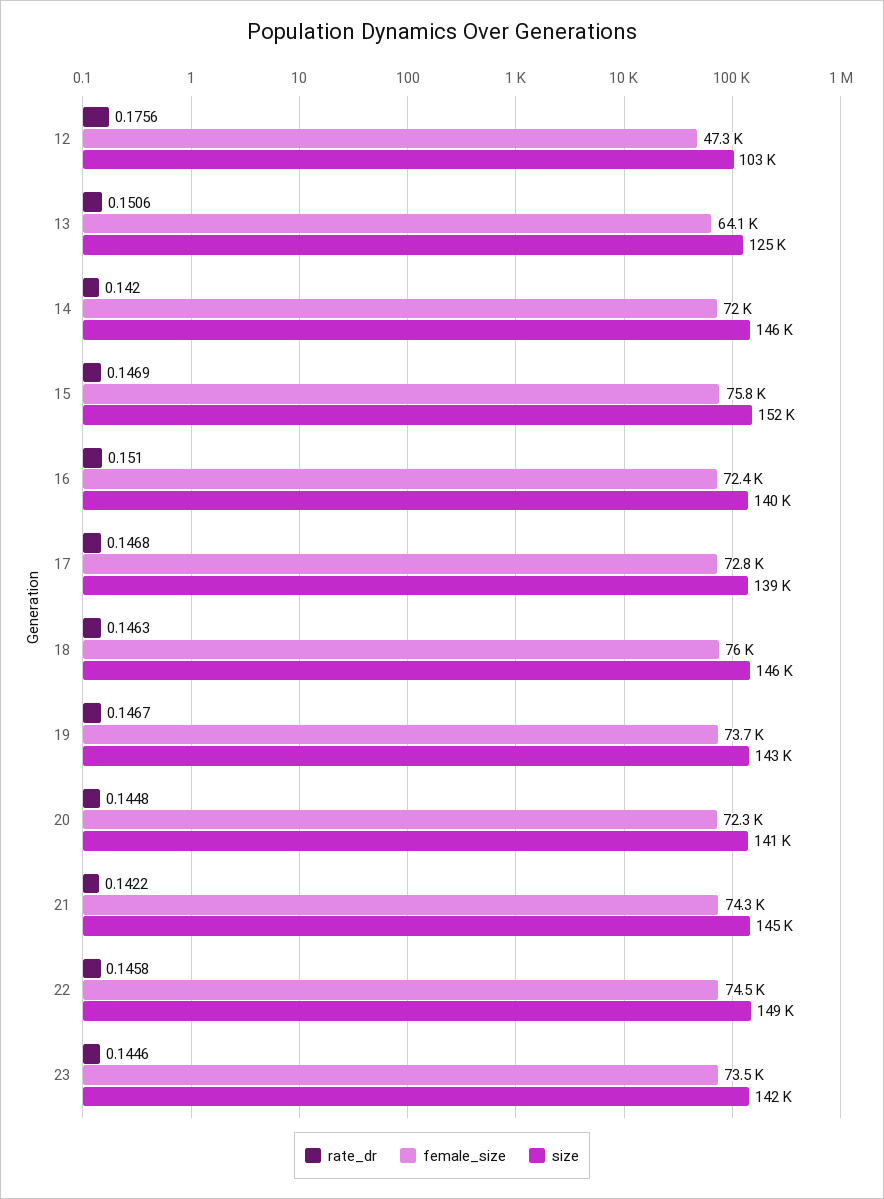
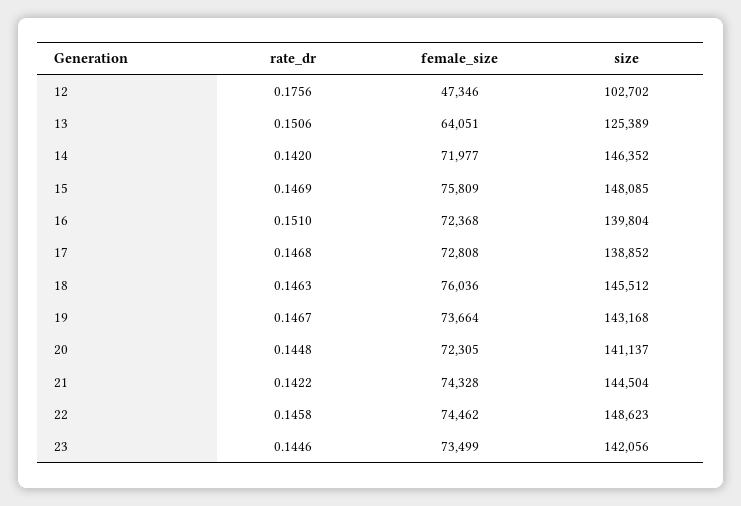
  {
    "rate_dr": {
      "12": 0.1756,
      "13": 0.1506,
      "14": 0.142,
      "15": 0.1469,
      "16": 0.151,
      "17": 0.1468,
      "18": 0.1463,
      "19": 0.1467,
      "20": 0.1448,
      "21": 0.1422,
      "22": 0.1458,
      "23": 0.1446
    },
    "female_size": {
      "12": 47346,
      "13": 64051,
      "14": 71977,
      "15": 75809,
      "16": 72368,
      "17": 72808,
      "18": 76036,
      "19": 73664,
      "20": 72305,
      "21": 74328,
      "22": 74462,
      "23": 73499
    },
    "size": {
      "12": 102702,
      "13": 125389,
      "14": 146352,
-     "15": 152000,
+     "15": 148085,
      "16": 139804,
      "17": 138852,
      "18": 145512,
      "19": 143168,
      "20": 141137,
      "21": 144504,
      "22": 148623,
      "23": 142056
    }
  }

